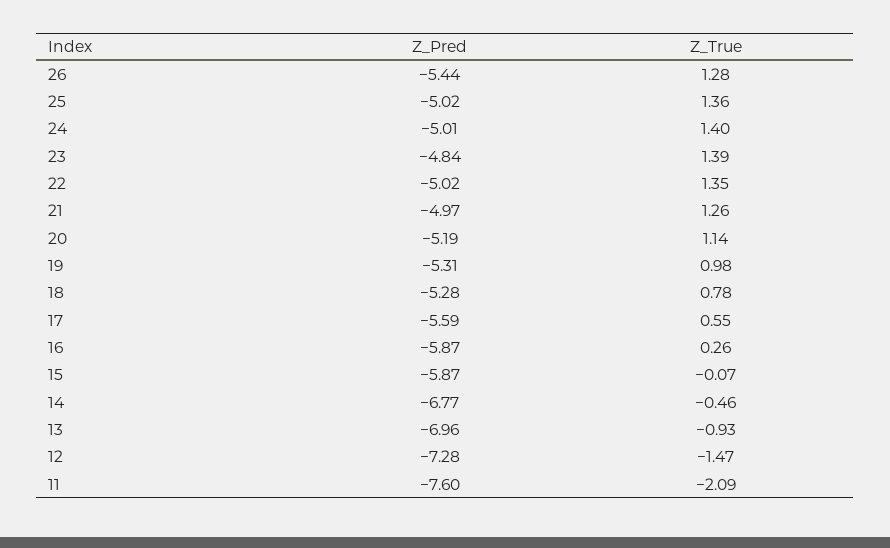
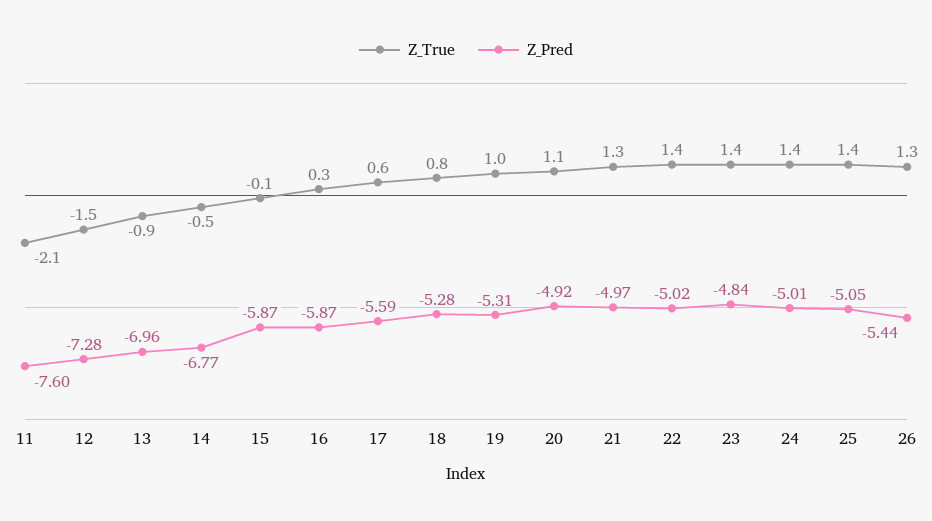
  {
    "Z_Pred": {
      "26": -5.44,
-     "25": -5.02,
+     "25": -5.05,
      "24": -5.01,
      "23": -4.84,
      "22": -5.02,
      "21": -4.97,
-     "20": -5.19,
+     "20": -4.92,
      "19": -5.31,
      "18": -5.28,
      "17": -5.59,
      "16": -5.87,
      "15": -5.87,
      "14": -6.77,
      "13": -6.96,
      "12": -7.28,
      "11": -7.6
    },
    "Z_True": {
      "26": 1.28,
      "25": 1.36,
      "24": 1.4,
      "23": 1.39,
      "22": 1.35,
      "21": 1.26,
      "20": 1.14,
      "19": 0.98,
      "18": 0.78,
      "17": 0.55,
      "16": 0.26,
      "15": -0.07,
      "14": -0.46,
      "13": -0.93,
      "12": -1.47,
      "11": -2.09
    }
  }

